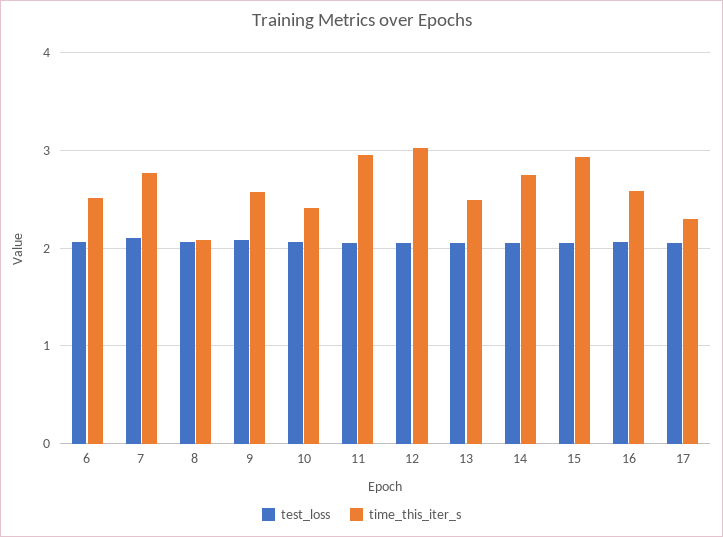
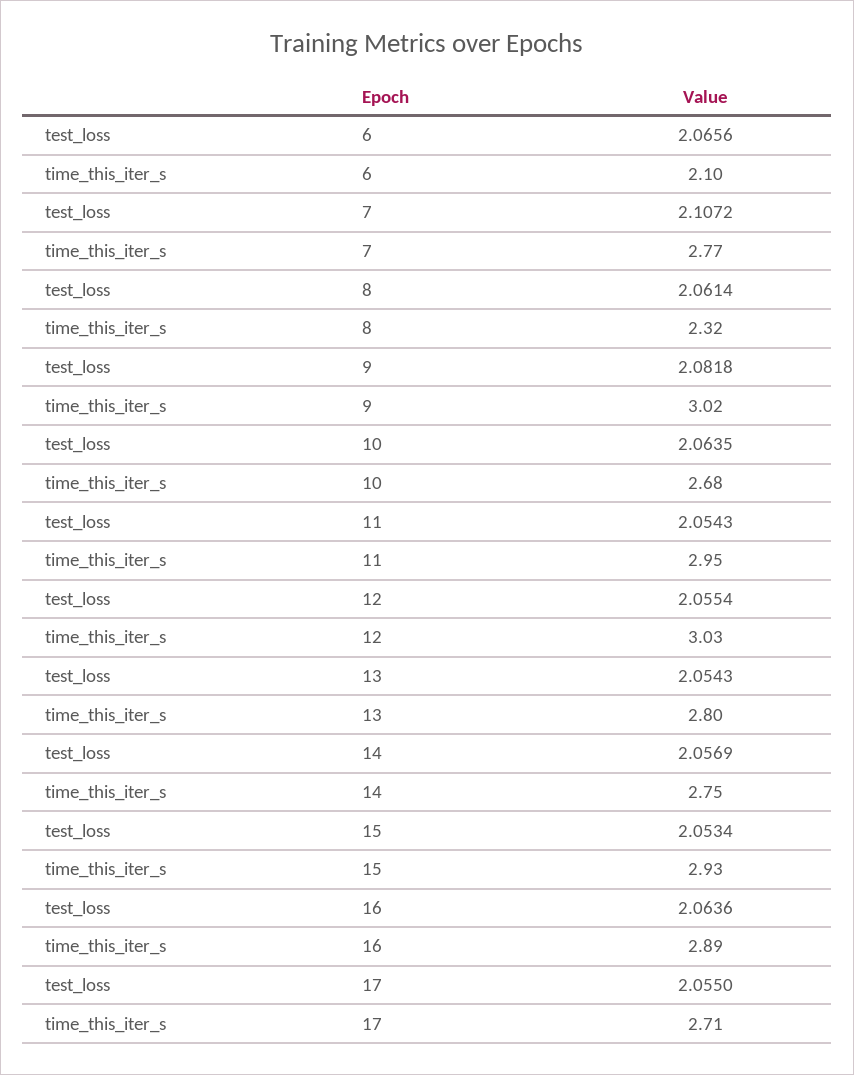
  {
    "test_loss": {
      "6": 2.0656,
      "7": 2.1072,
      "8": 2.0614,
      "9": 2.0818,
      "10": 2.0635,
      "11": 2.0543,
      "12": 2.0554,
      "13": 2.0543,
      "14": 2.0569,
      "15": 2.0534,
      "16": 2.0636,
      "17": 2.055
    },
    "time_this_iter_s": {
-     "6": 2.5,
+     "6": 2.1,
      "7": 2.77,
-     "8": 2.1,
+     "8": 2.32,
-     "9": 2.6,
+     "9": 3.02,
-     "10": 2.4,
+     "10": 2.68,
      "11": 2.95,
      "12": 3.03,
-     "13": 2.5,
+     "13": 2.8,
      "14": 2.75,
      "15": 2.93,
-     "16": 2.6,
+     "16": 2.89,
-     "17": 2.3
+     "17": 2.71
    }
  }

